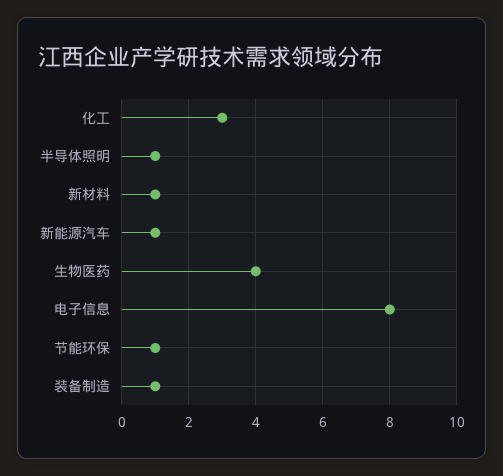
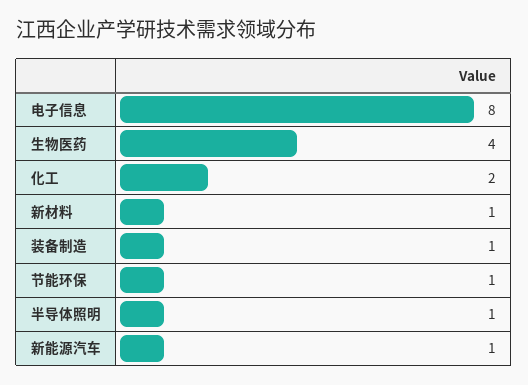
  {
-   "化工": 3,
+   "化工": 2,
    "半导体照明": 1,
    "新材料": 1,
    "新能源汽车": 1,
    "生物医药": 4,
    "电子信息": 8,
    "节能环保": 1,
    "装备制造": 1
  }

